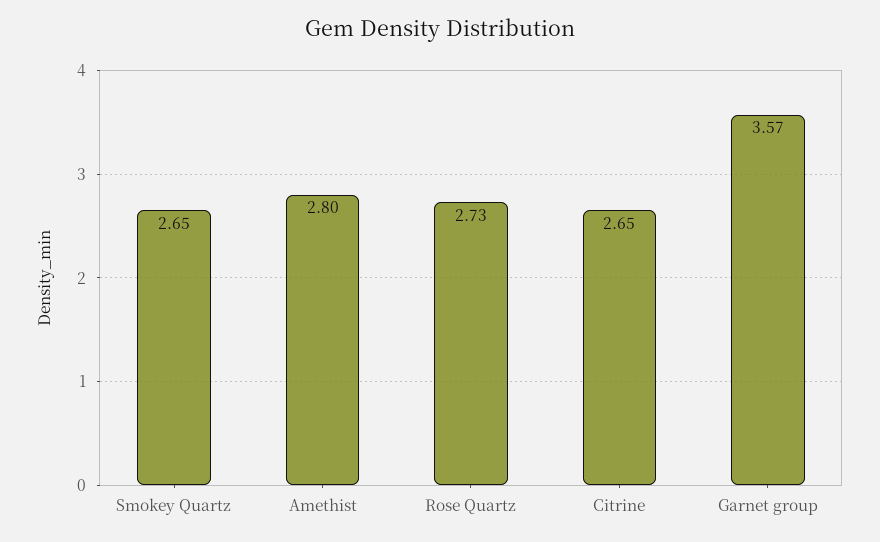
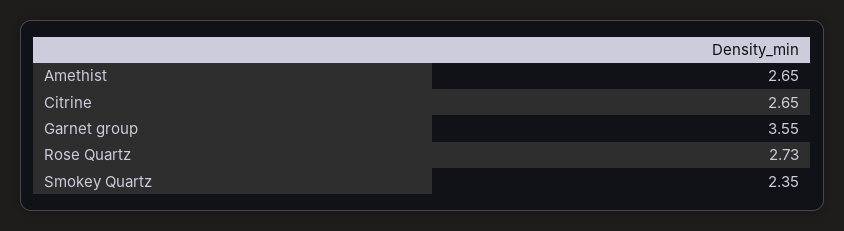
  {
-   "Smokey Quartz": 2.65,
+   "Smokey Quartz": 2.35,
-   "Amethist": 2.8,
+   "Amethist": 2.65,
    "Rose Quartz": 2.73,
    "Citrine": 2.65,
-   "Garnet group": 3.57
+   "Garnet group": 3.55
  }

